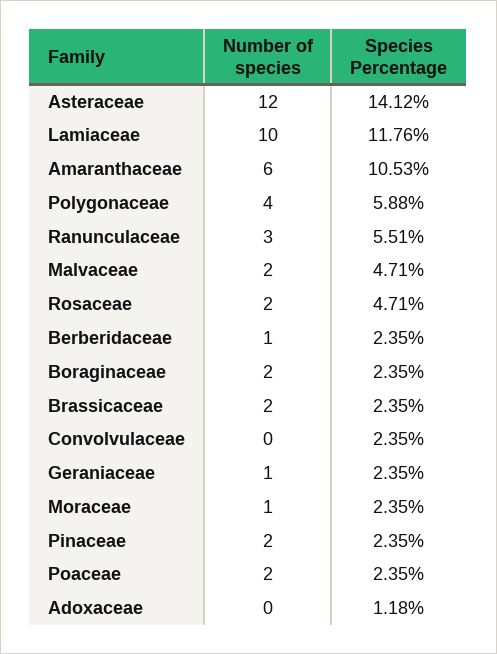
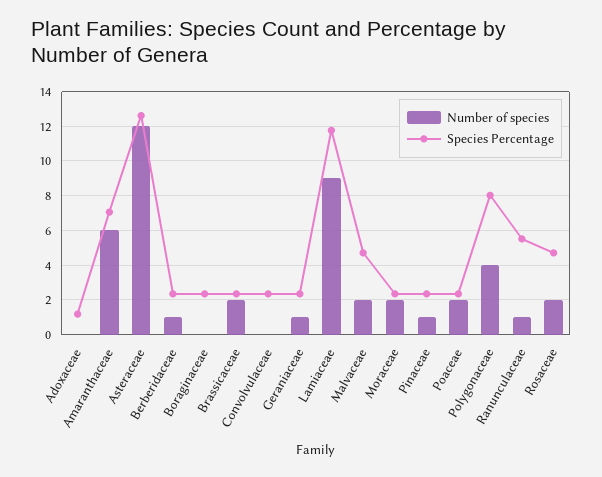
  {
    "Number of species": {
      "Asteraceae": 12,
-     "Lamiaceae": 10,
+     "Lamiaceae": 9,
      "Amaranthaceae": 6,
      "Polygonaceae": 4,
-     "Ranunculaceae": 3,
+     "Ranunculaceae": 1,
      "Malvaceae": 2,
      "Rosaceae": 2,
      "Berberidaceae": 1,
-     "Boraginaceae": 2,
+     "Boraginaceae": 0,
      "Brassicaceae": 2,
      "Convolvulaceae": 0,
      "Geraniaceae": 1,
-     "Moraceae": 1,
+     "Moraceae": 2,
-     "Pinaceae": 2,
+     "Pinaceae": 1,
      "Poaceae": 2,
      "Adoxaceae": 0
    },
    "Species Percentage": {
-     "Asteraceae": 14.12,
+     "Asteraceae": 12.5,
      "Lamiaceae": 11.76,
-     "Amaranthaceae": 10.53,
+     "Amaranthaceae": 7,
-     "Polygonaceae": 5.88,
+     "Polygonaceae": 8,
      "Ranunculaceae": 5.51,
      "Malvaceae": 4.71,
      "Rosaceae": 4.71,
      "Berberidaceae": 2.35,
      "Boraginaceae": 2.35,
      "Brassicaceae": 2.35,
      "Convolvulaceae": 2.35,
      "Geraniaceae": 2.35,
      "Moraceae": 2.35,
      "Pinaceae": 2.35,
      "Poaceae": 2.35,
      "Adoxaceae": 1.18
    }
  }

